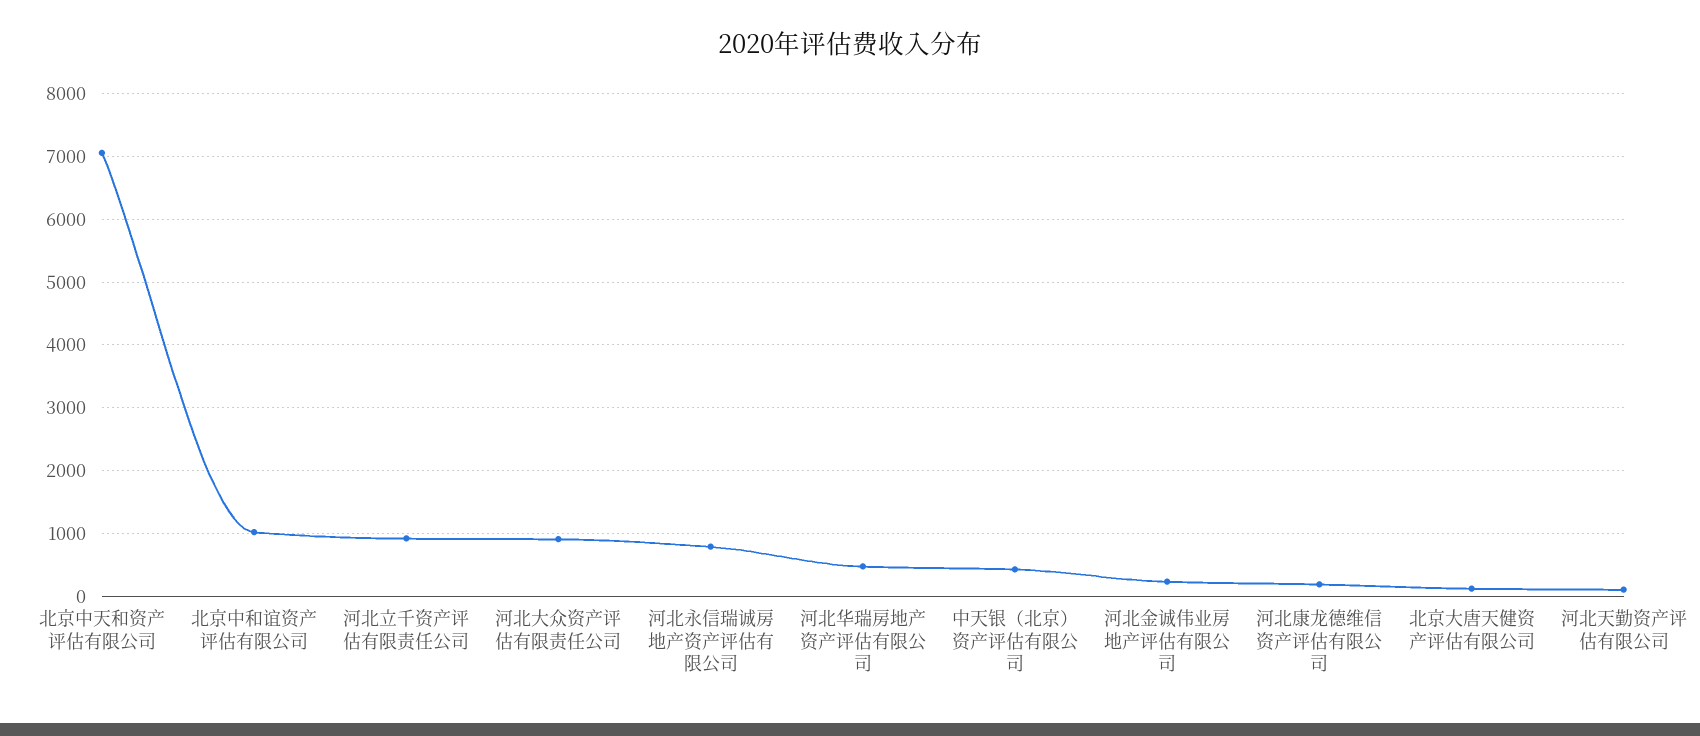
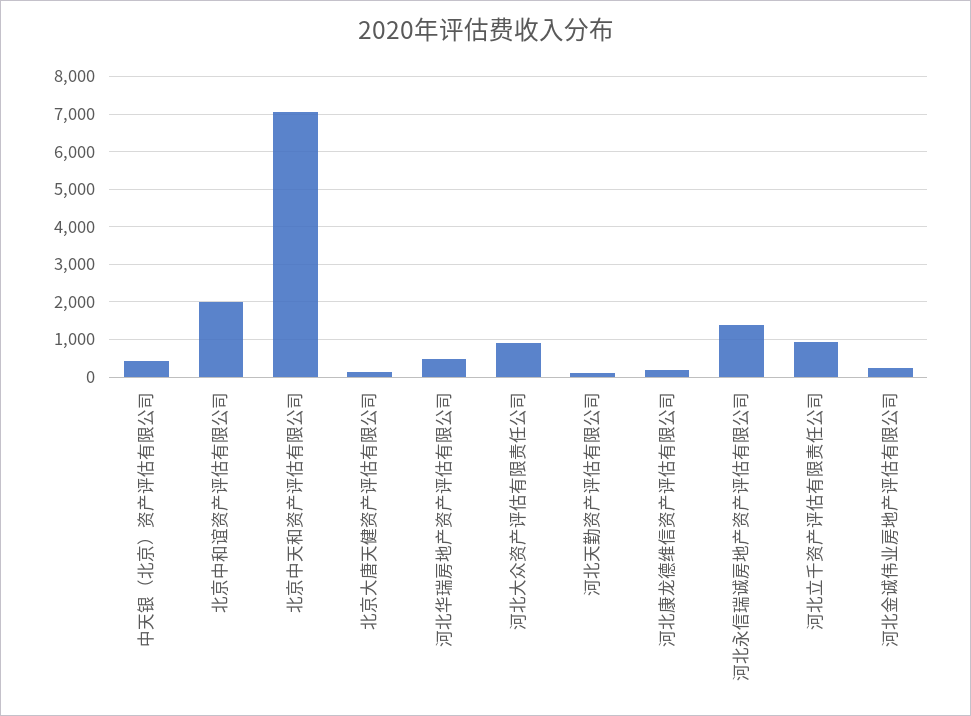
  {
    "北京中天和资产评估有限公司": 7100,
-   "北京中和谊资产评估有限公司": 1000,
+   "北京中和谊资产评估有限公司": 2000,
    "河北立千资产评估有限责任公司": 900,
    "河北大众资产评估有限责任公司": 900,
-   "河北永信瑞诚房地产资产评估有限公司": 800,
+   "河北永信瑞诚房地产资产评估有限公司": 1400,
    "河北华瑞房地产资产评估有限公司": 500,
    "中天银（北京）资产评估有限公司": 400,
    "河北金诚伟业房地产评估有限公司": 200,
    "河北康龙德维信资产评估有限公司": 200,
    "北京大唐天健资产评估有限公司": 100,
    "河北天勤资产评估有限公司": 100
  }

